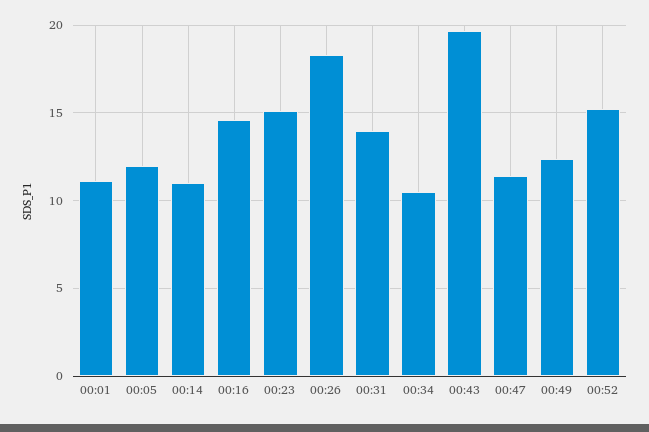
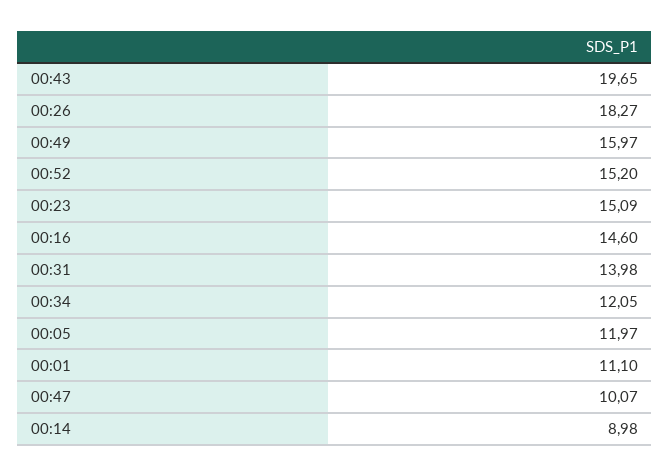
  {
    "00:01": 11.1,
    "00:05": 11.97,
-   "00:14": 11,
+   "00:14": 8.98,
    "00:16": 14.6,
    "00:23": 15.09,
    "00:26": 18.27,
    "00:31": 13.98,
-   "00:34": 10.5,
+   "00:34": 12.05,
    "00:43": 19.65,
-   "00:47": 11.5,
+   "00:47": 10.07,
-   "00:49": 12.5,
+   "00:49": 15.97,
    "00:52": 15.2
  }

